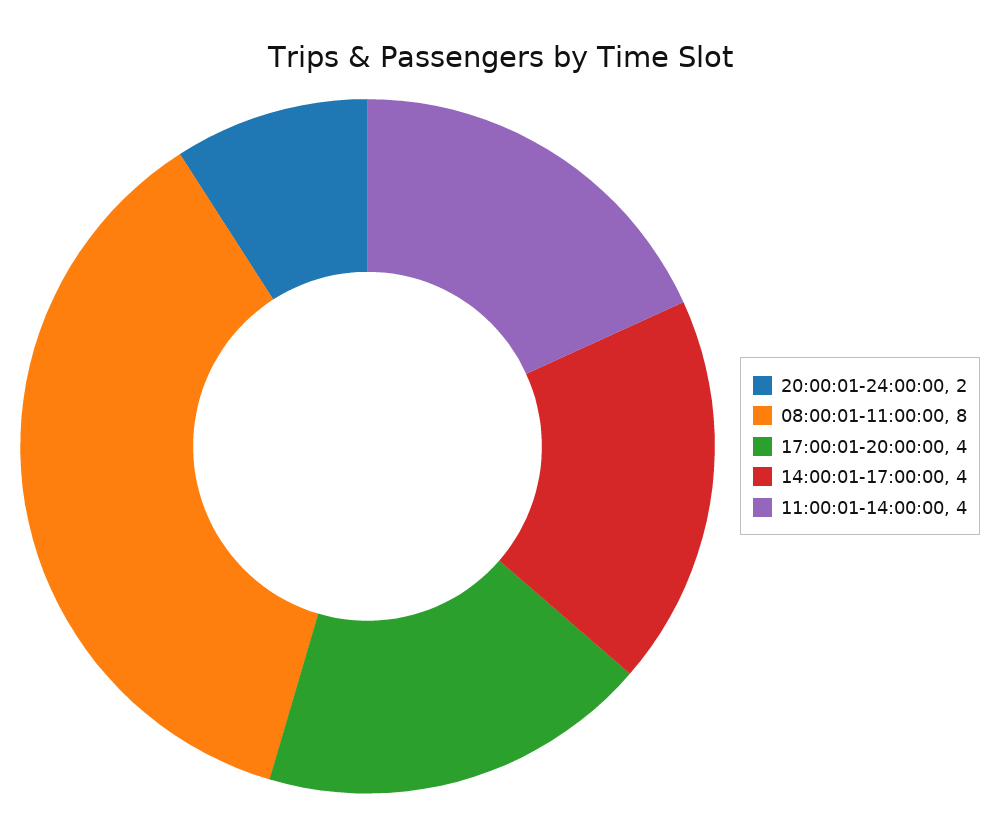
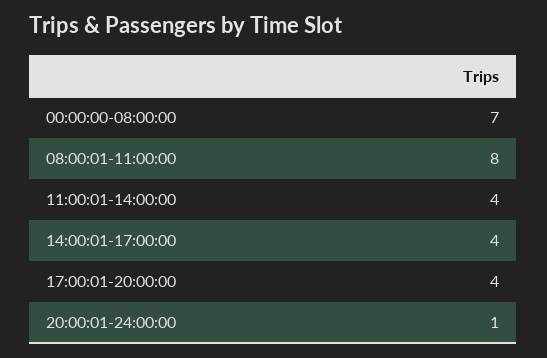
  {
-   "20:00:01-24:00:00": 2,
+   "20:00:01-24:00:00": 1,
    "08:00:01-11:00:00": 8,
    "17:00:01-20:00:00": 4,
    "14:00:01-17:00:00": 4,
-   "11:00:01-14:00:00": 4
+   "11:00:01-14:00:00": 4,
+   "00:00:00-08:00:00": 7
  }

